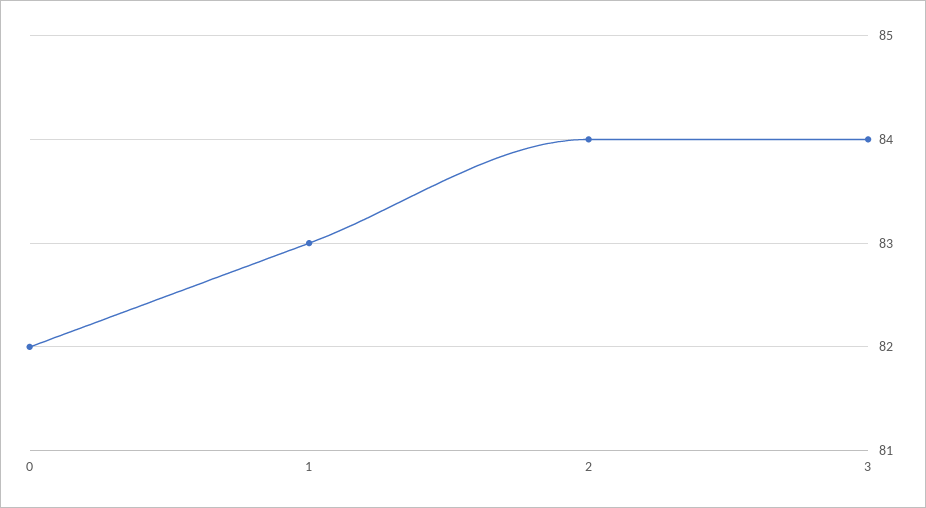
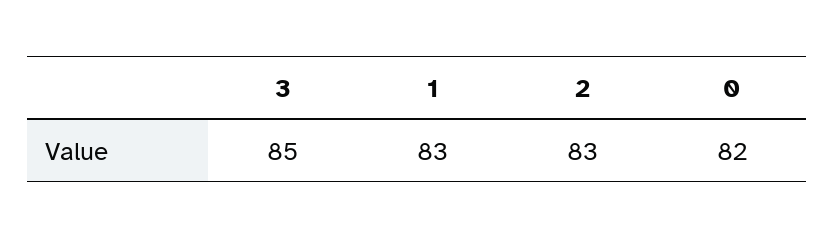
  {
    "0": 82,
    "1": 83,
-   "2": 84,
+   "2": 83,
-   "3": 84
+   "3": 85
  }

